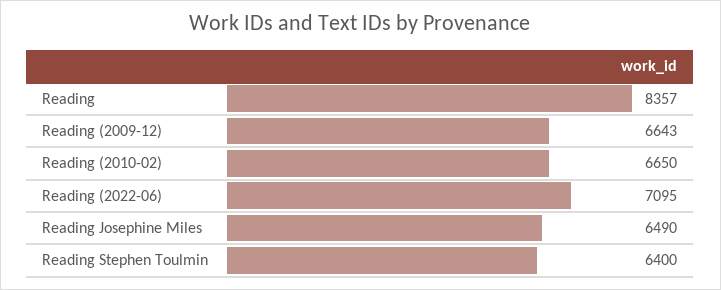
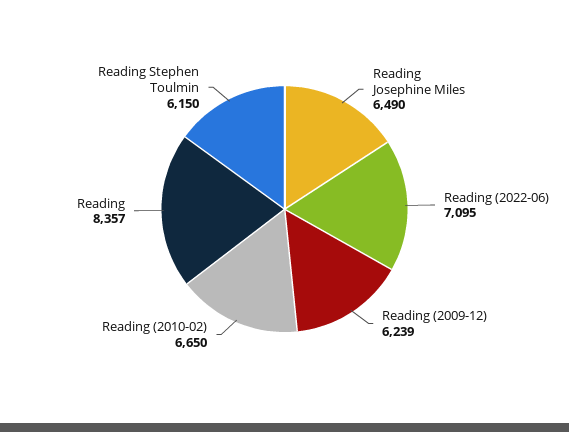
  {
    "Reading": 8357,
-   "Reading (2009-12)": 6643,
+   "Reading (2009-12)": 6239,
    "Reading (2010-02)": 6650,
    "Reading (2022-06)": 7095,
    "Reading Josephine Miles": 6490,
-   "Reading Stephen Toulmin": 6400
+   "Reading Stephen Toulmin": 6150
  }

